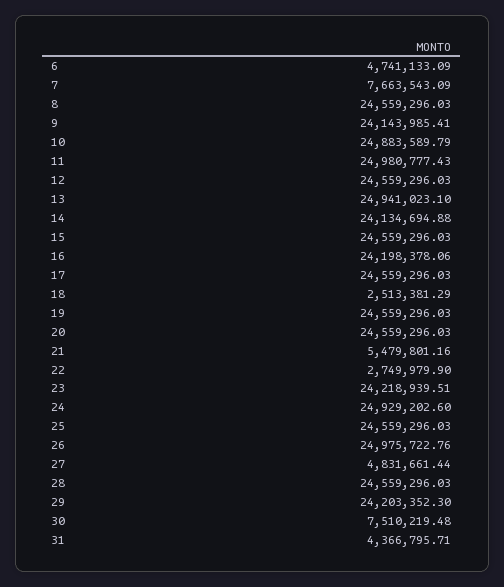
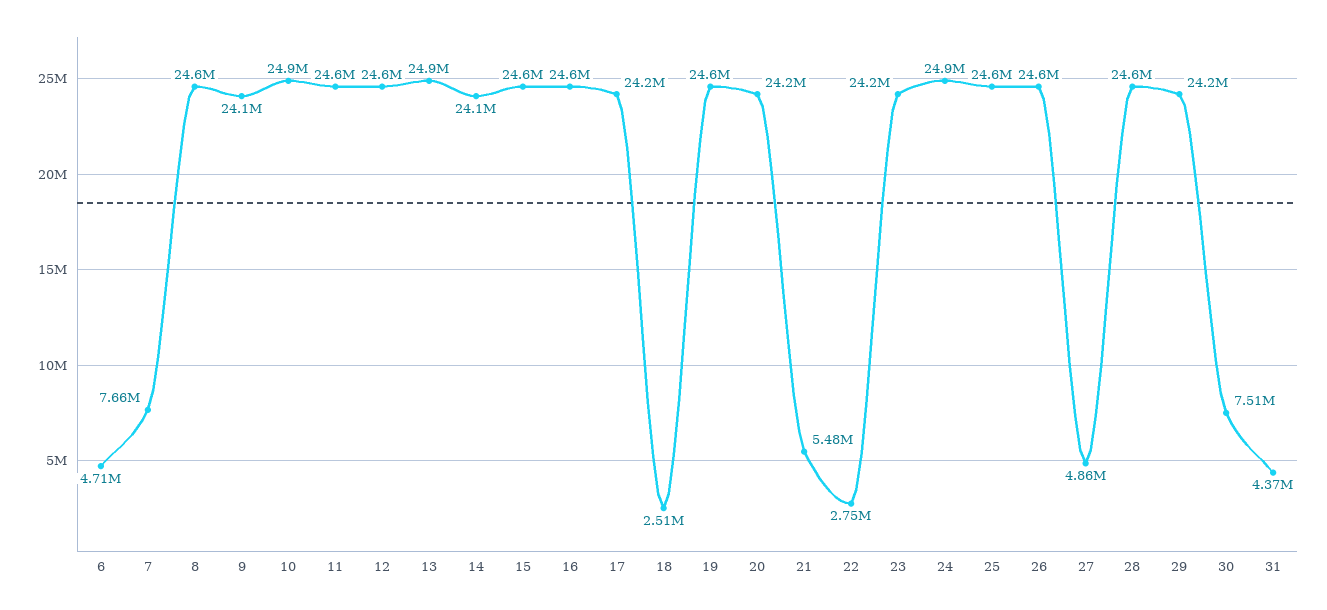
  {
-   "6": 4741133.09,
+   "6": 4710000,
    "7": 7663543.09,
    "8": 24559296.03,
    "9": 24143985.41,
    "10": 24883589.79,
-   "11": 24980777.43,
+   "11": 24600000,
    "12": 24559296.03,
    "13": 24941023.1,
    "14": 24134694.88,
    "15": 24559296.03,
-   "16": 24198378.06,
+   "16": 24600000,
-   "17": 24559296.03,
+   "17": 24200000,
    "18": 2513381.29,
    "19": 24559296.03,
-   "20": 24559296.03,
+   "20": 24200000,
    "21": 5479801.16,
    "22": 2749979.9,
    "23": 24218939.51,
    "24": 24929202.6,
    "25": 24559296.03,
-   "26": 24975722.76,
+   "26": 24600000,
-   "27": 4831661.44,
+   "27": 4860000,
    "28": 24559296.03,
    "29": 24203352.3,
    "30": 7510219.48,
    "31": 4366795.71
  }

